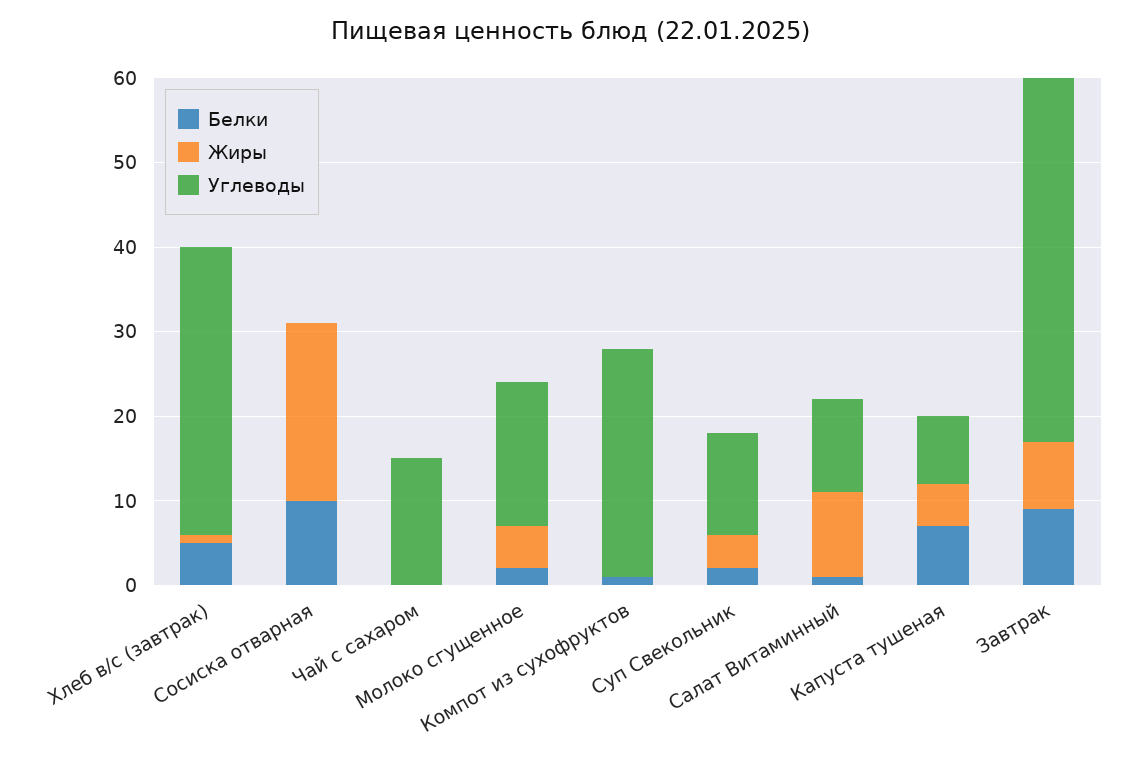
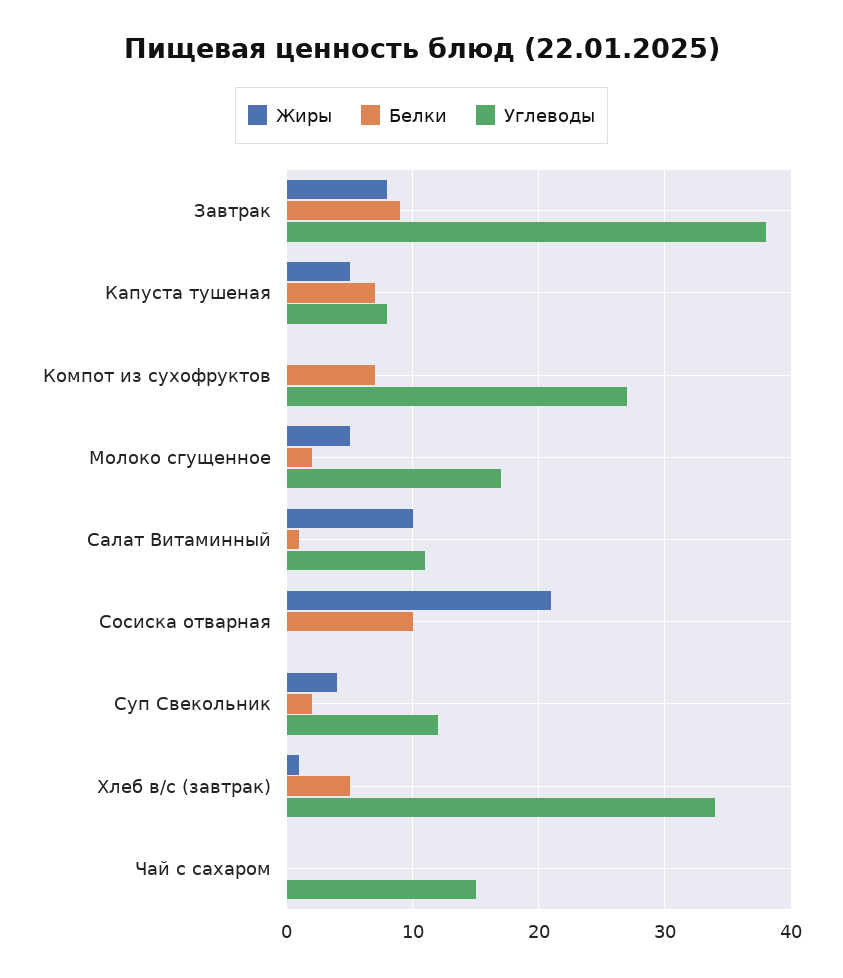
  {
    "Белки": {
      "Хлеб в/с (завтрак)": 5,
      "Сосиска отварная": 10,
      "Чай с сахаром": 0,
      "Молоко сгущенное": 2,
-     "Компот из сухофруктов": 1,
+     "Компот из сухофруктов": 7,
      "Суп Свекольник": 2,
      "Салат Витаминный": 1,
      "Капуста тушеная": 7,
      "Завтрак": 9
    },
    "Жиры": {
      "Хлеб в/с (завтрак)": 1,
      "Сосиска отварная": 21,
      "Чай с сахаром": 0,
      "Молоко сгущенное": 5,
      "Компот из сухофруктов": 0,
      "Суп Свекольник": 4,
      "Салат Витаминный": 10,
      "Капуста тушеная": 5,
      "Завтрак": 8
    },
    "Углеводы": {
      "Хлеб в/с (завтрак)": 34,
      "Сосиска отварная": 0,
      "Чай с сахаром": 15,
      "Молоко сгущенное": 17,
      "Компот из сухофруктов": 27,
      "Суп Свекольник": 12,
      "Салат Витаминный": 11,
      "Капуста тушеная": 8,
-     "Завтрак": 43
+     "Завтрак": 38
    }
  }

